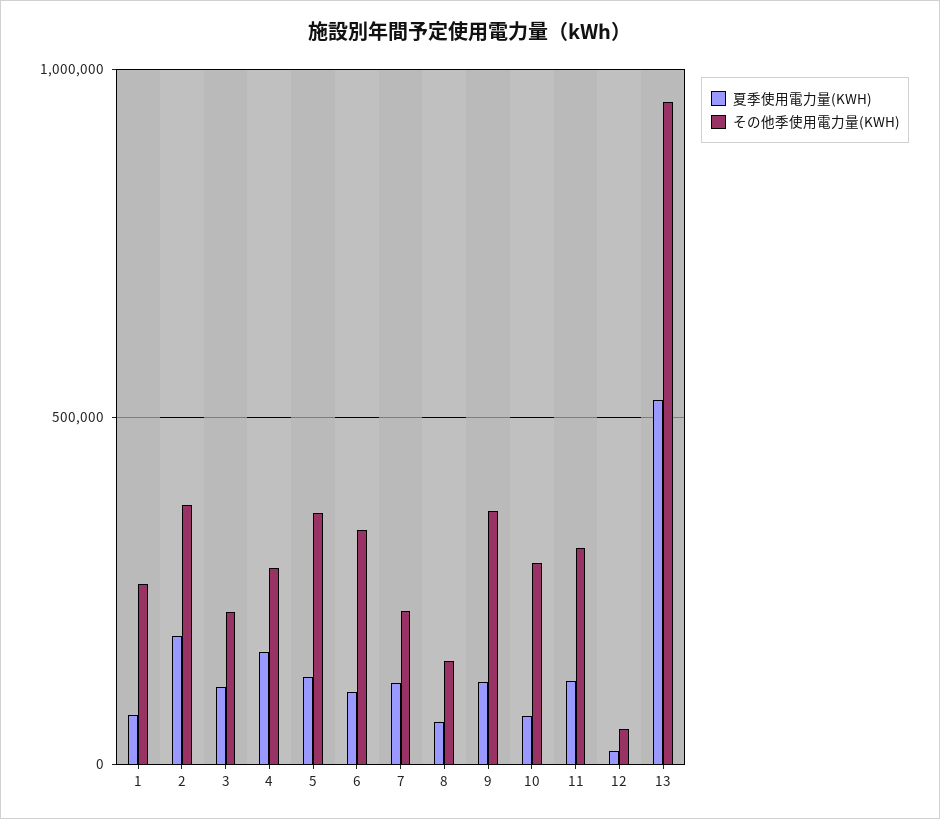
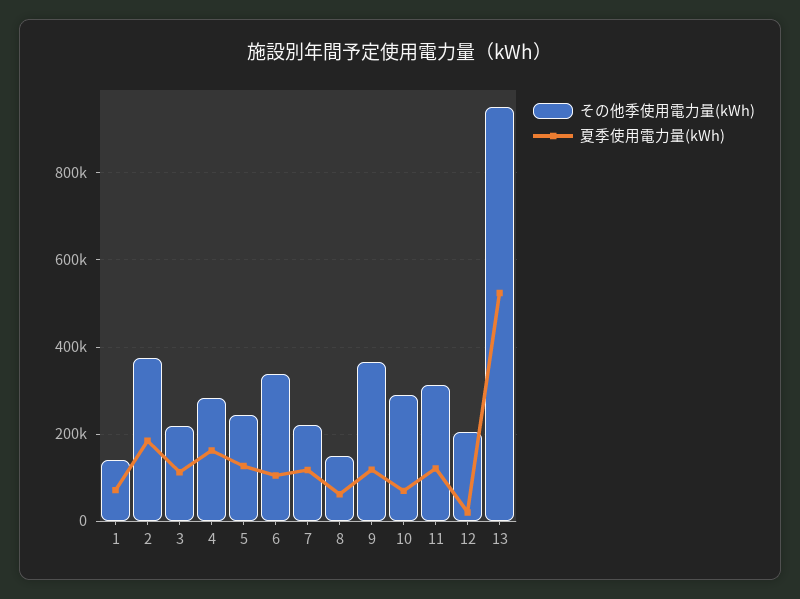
  {
    "夏季使用電力量(KWH)": {
      "1": 80000,
      "2": 180000,
      "3": 120000,
      "4": 160000,
      "5": 120000,
      "6": 100000,
      "7": 120000,
      "8": 60000,
      "9": 120000,
      "10": 60000,
      "11": 120000,
      "12": 20000,
      "13": 520000
    },
    "その他季使用電力量(KWH)": {
-     "1": 250000,
+     "1": 140000,
      "2": 380000,
      "3": 220000,
      "4": 280000,
-     "5": 350000,
+     "5": 240000,
      "6": 340000,
      "7": 220000,
      "8": 140000,
      "9": 360000,
      "10": 280000,
      "11": 320000,
-     "12": 50000,
+     "12": 200000,
      "13": 960000
    }
  }

